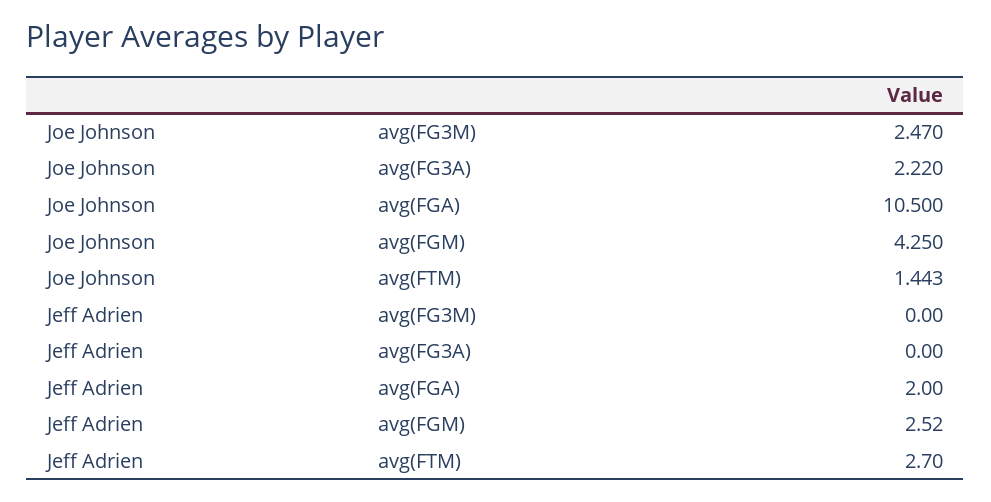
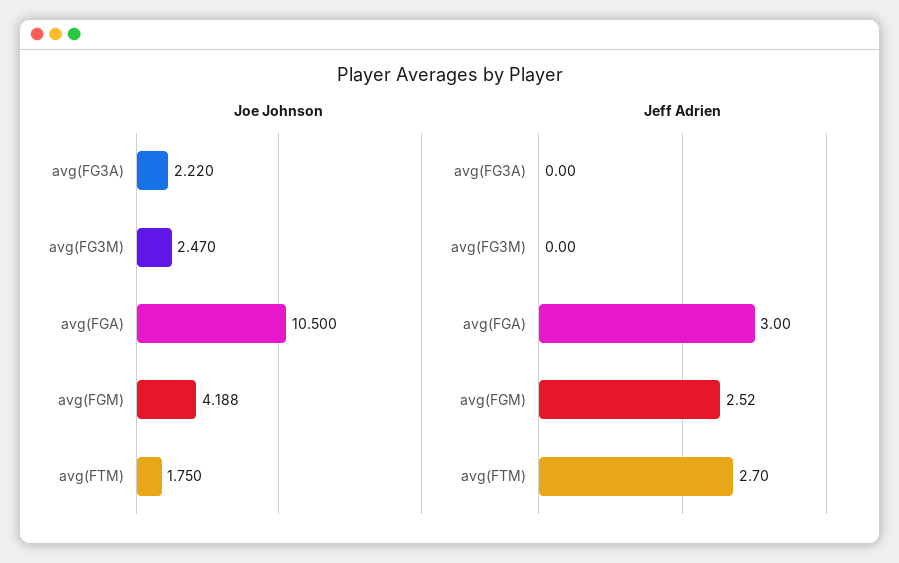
  {
    "Joe Johnson": {
      "avg(FG3M)": 2.47,
      "avg(FG3A)": 2.22,
      "avg(FGA)": 10.5,
-     "avg(FGM)": 4.25,
+     "avg(FGM)": 4.188,
-     "avg(FTM)": 1.443
+     "avg(FTM)": 1.75
    },
    "Jeff Adrien": {
      "avg(FG3M)": 0,
      "avg(FG3A)": 0,
-     "avg(FGA)": 2,
+     "avg(FGA)": 3,
      "avg(FGM)": 2.52,
      "avg(FTM)": 2.7
    }
  }

